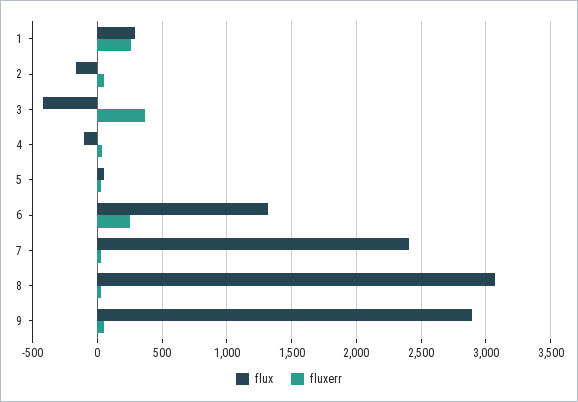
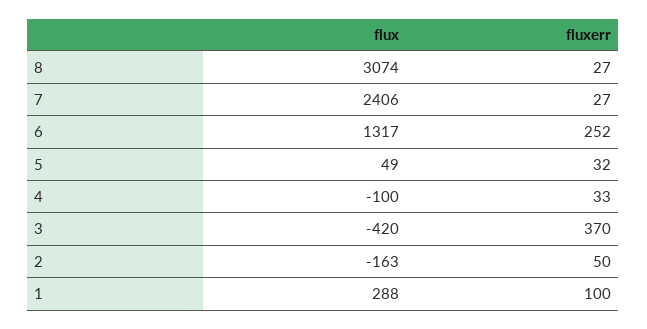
  {
    "flux": {
      "1": 288,
      "2": -163,
      "3": -420,
      "4": -100,
      "5": 49,
      "6": 1317,
      "7": 2406,
-     "8": 3074,
+     "8": 3074
-     "9": 2900
    },
    "fluxerr": {
-     "1": 250,
+     "1": 100,
      "2": 50,
      "3": 370,
      "4": 33,
      "5": 32,
      "6": 252,
      "7": 27,
-     "8": 27,
+     "8": 27
-     "9": 50
    }
  }

